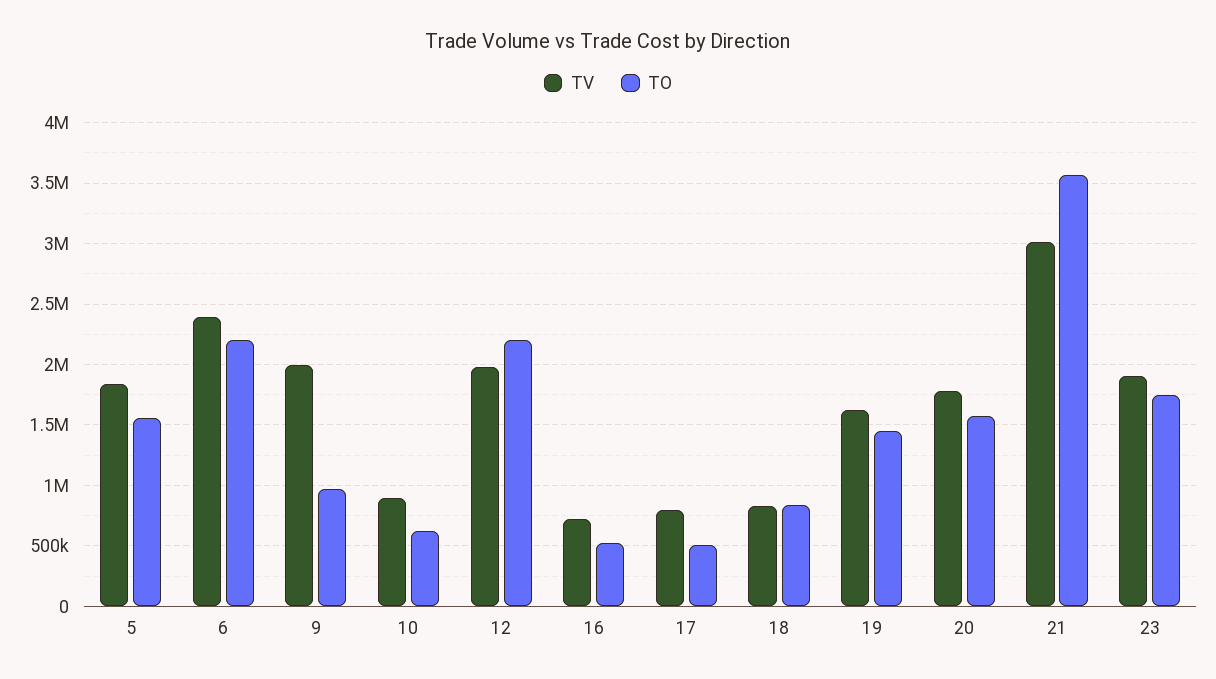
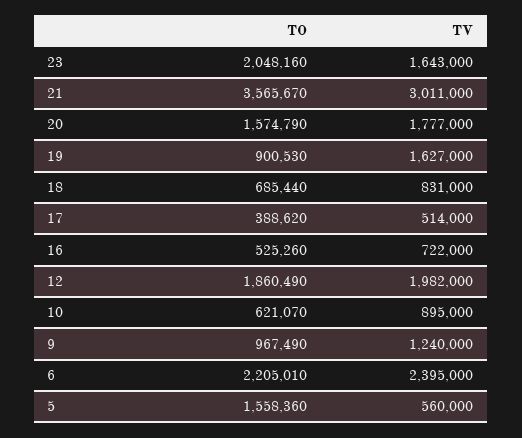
  {
    "TV": {
-     "5": 1850000,
+     "5": 560000,
      "6": 2395000,
-     "9": 2000000,
+     "9": 1240000,
      "10": 895000,
      "12": 1982000,
      "16": 722000,
-     "17": 800000,
+     "17": 514000,
      "18": 831000,
      "19": 1627000,
      "20": 1777000,
      "21": 3011000,
-     "23": 1900000
+     "23": 1643000
    },
    "TO": {
      "5": 1558360,
      "6": 2205010,
      "9": 967490,
      "10": 621070,
-     "12": 2200000,
+     "12": 1860490,
      "16": 525260,
-     "17": 500000,
+     "17": 388620,
-     "18": 850000,
+     "18": 685440,
-     "19": 1450000,
+     "19": 900530,
      "20": 1574790,
      "21": 3565670,
-     "23": 1750000
+     "23": 2048160
    }
  }

